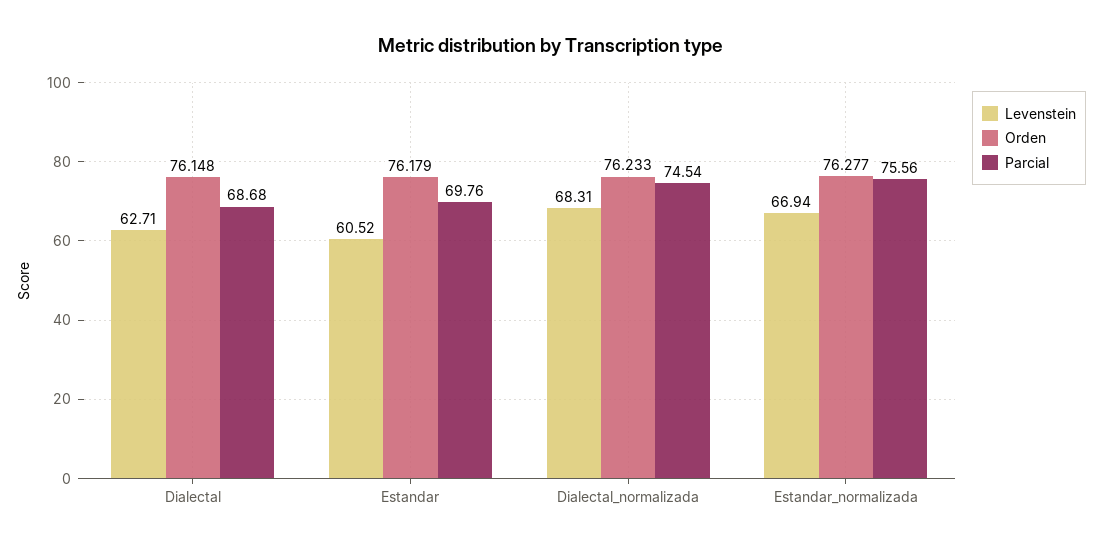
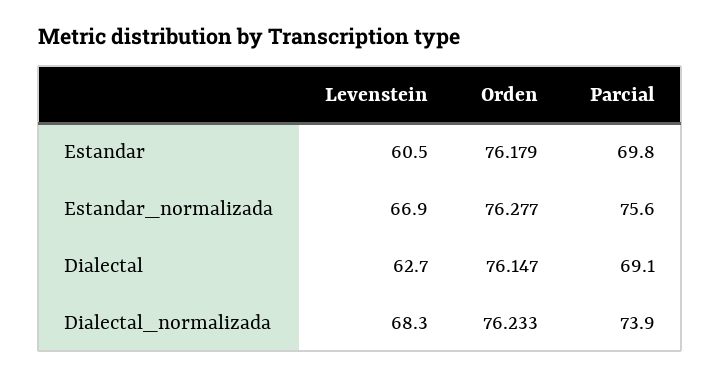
  {
    "Levenstein": {
      "Dialectal": 62.71,
      "Estandar": 60.52,
      "Dialectal_normalizada": 68.31,
      "Estandar_normalizada": 66.94
    },
    "Orden": {
-     "Dialectal": 76.148,
+     "Dialectal": 76.147,
      "Estandar": 76.179,
      "Dialectal_normalizada": 76.233,
      "Estandar_normalizada": 76.277
    },
    "Parcial": {
-     "Dialectal": 68.68,
+     "Dialectal": 69.1,
      "Estandar": 69.76,
-     "Dialectal_normalizada": 74.54,
+     "Dialectal_normalizada": 73.9,
      "Estandar_normalizada": 75.56
    }
  }

